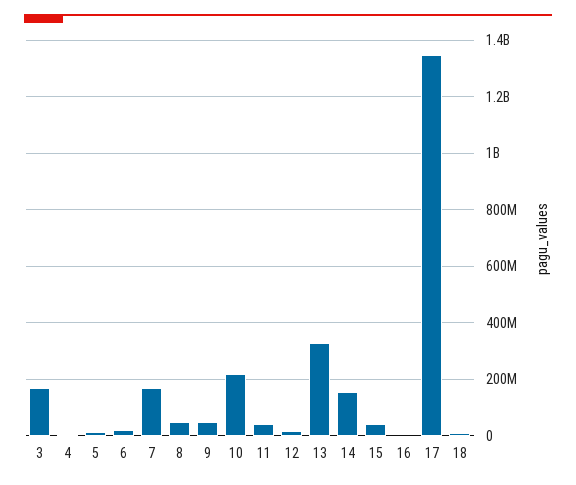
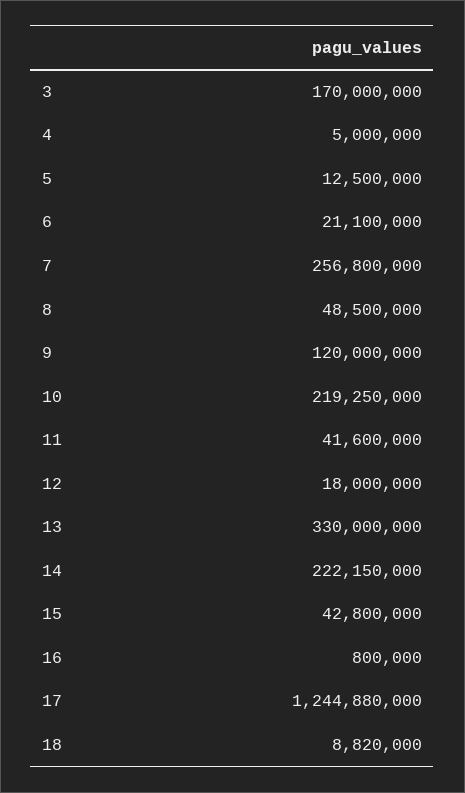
  {
    "3": 170000000,
    "4": 5000000,
    "5": 12500000,
    "6": 21100000,
-   "7": 175000000,
+   "7": 256800000,
    "8": 48500000,
-   "9": 50000000,
+   "9": 120000000,
    "10": 219250000,
    "11": 41600000,
    "12": 18000000,
    "13": 330000000,
-   "14": 150000000,
+   "14": 222150000,
    "15": 42800000,
    "16": 800000,
-   "17": 1350000000,
+   "17": 1244880000,
    "18": 8820000
  }

